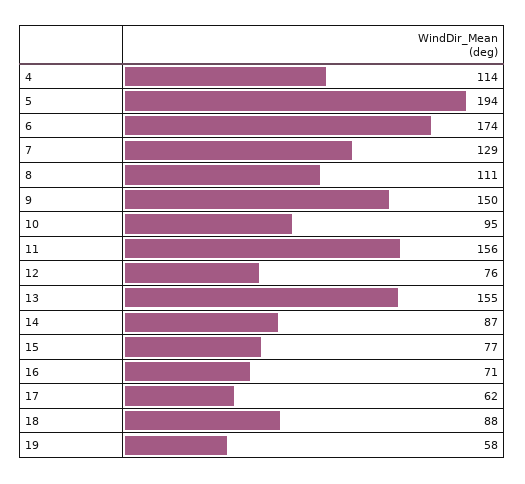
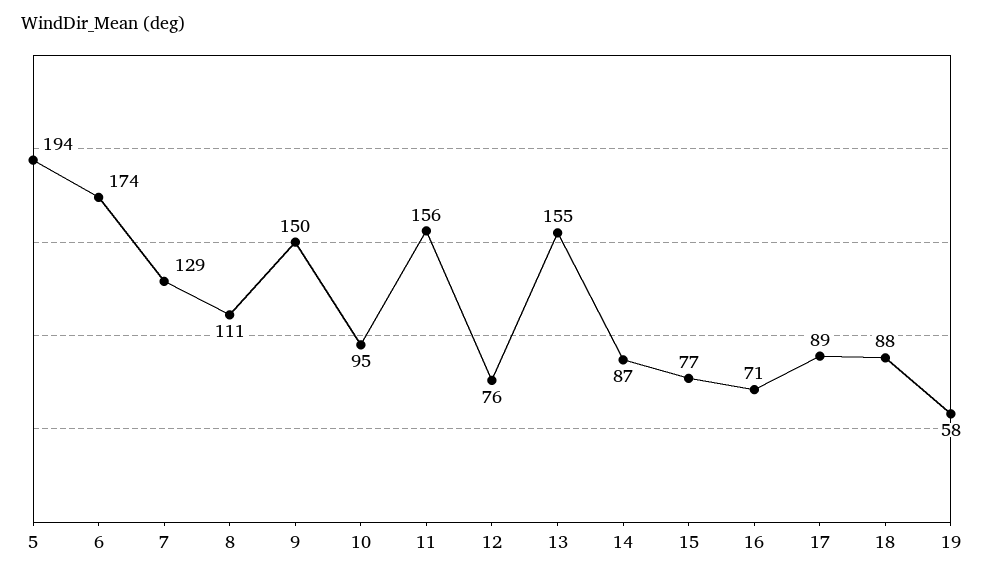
  {
-   "4": 114,
    "5": 194,
    "6": 174,
    "7": 129,
    "8": 111,
    "9": 150,
    "10": 95,
    "11": 156,
    "12": 76,
    "13": 155,
    "14": 87,
    "15": 77,
    "16": 71,
-   "17": 62,
+   "17": 89,
    "18": 88,
    "19": 58
  }

